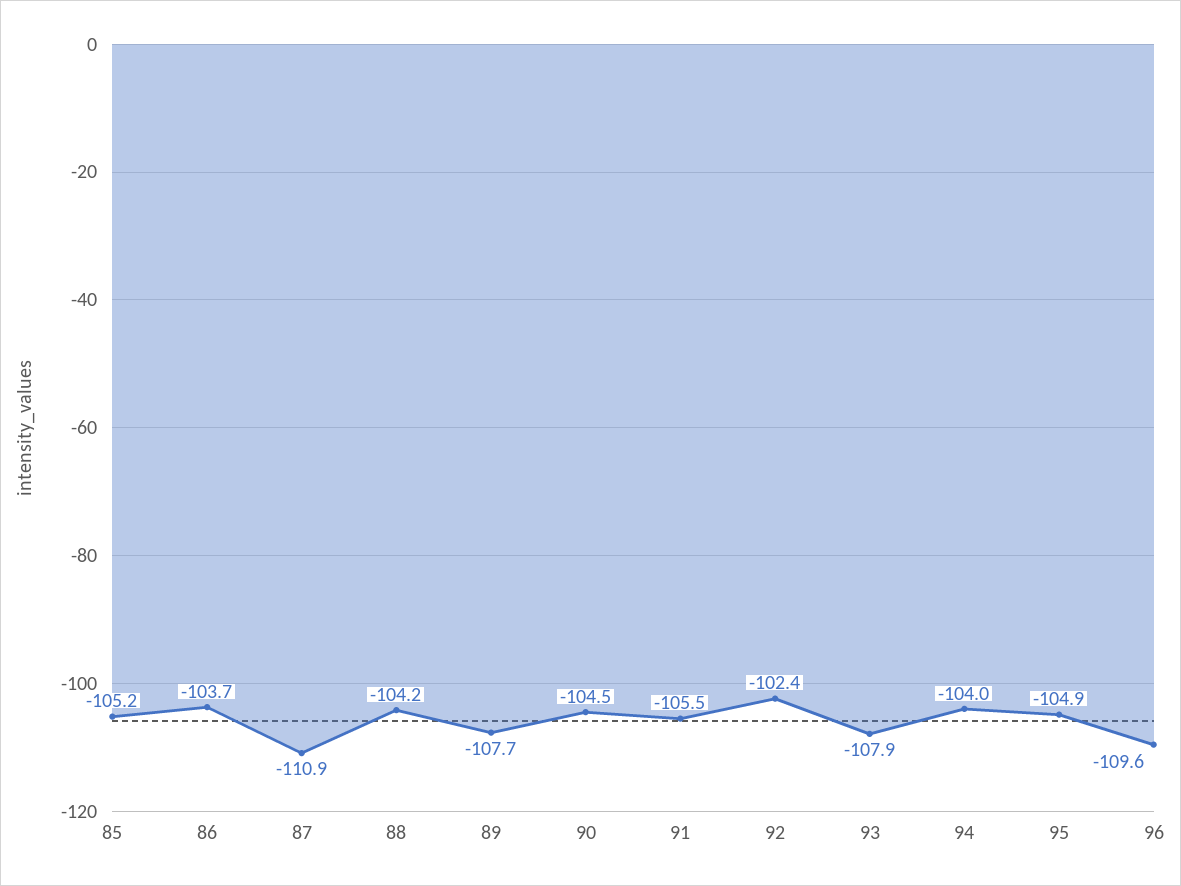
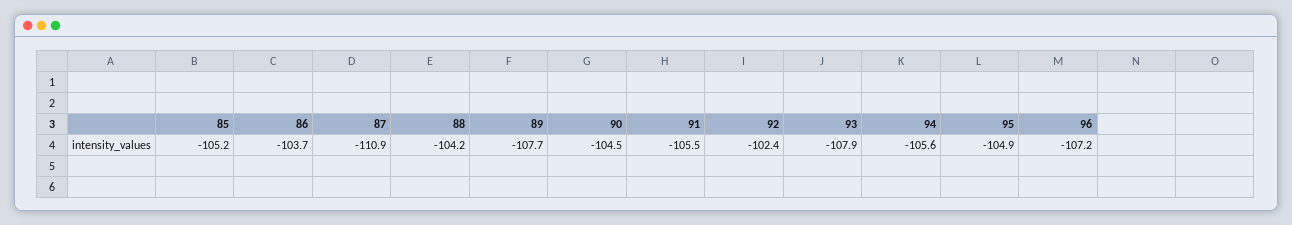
  {
    "85": -105.2,
    "86": -103.7,
    "87": -110.9,
    "88": -104.2,
    "89": -107.7,
    "90": -104.5,
    "91": -105.5,
    "92": -102.4,
    "93": -107.9,
-   "94": -104,
+   "94": -105.6,
    "95": -104.9,
-   "96": -109.6
+   "96": -107.2
  }

